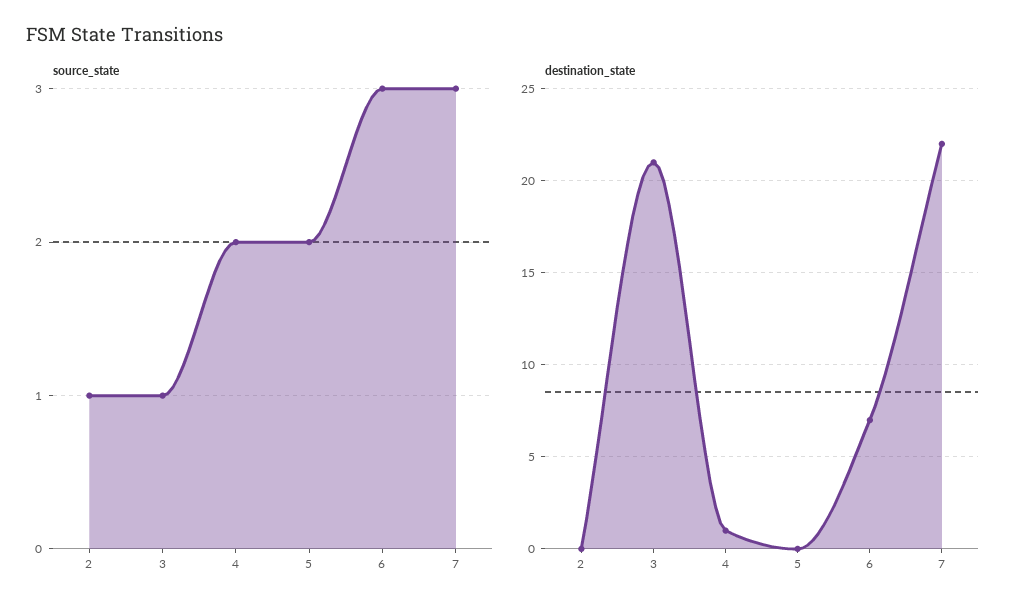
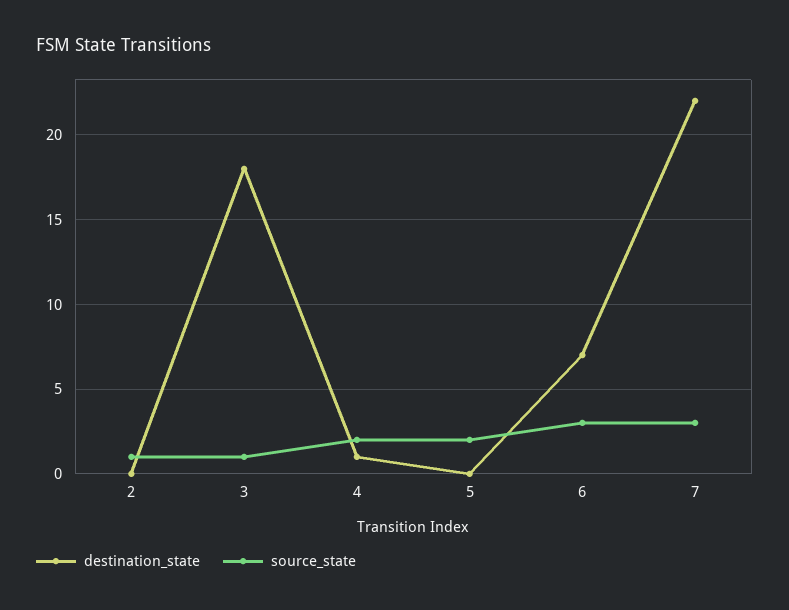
  {
    "source_state": {
      "2": 1,
      "3": 1,
      "4": 2,
      "5": 2,
      "6": 3,
      "7": 3
    },
    "destination_state": {
      "2": 0,
-     "3": 21,
+     "3": 18,
      "4": 1,
      "5": 0,
      "6": 7,
      "7": 22
    }
  }

